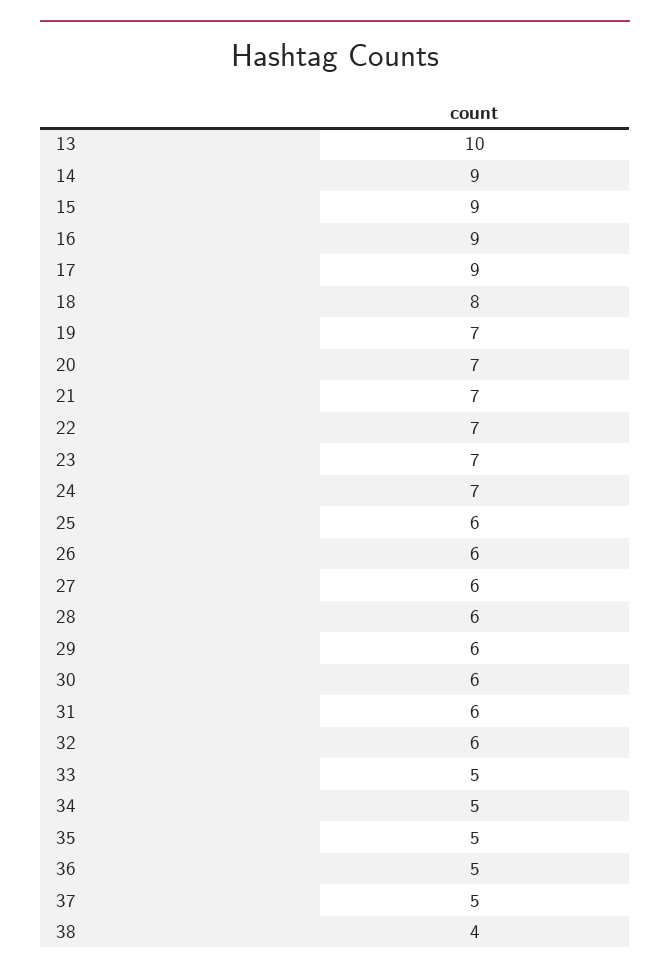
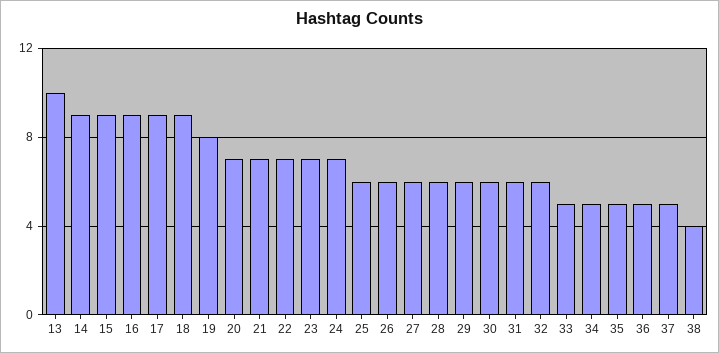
  {
    "13": 10,
    "14": 9,
    "15": 9,
    "16": 9,
    "17": 9,
-   "18": 8,
+   "18": 9,
-   "19": 7,
+   "19": 8,
    "20": 7,
    "21": 7,
    "22": 7,
    "23": 7,
    "24": 7,
    "25": 6,
    "26": 6,
    "27": 6,
    "28": 6,
    "29": 6,
    "30": 6,
    "31": 6,
    "32": 6,
    "33": 5,
    "34": 5,
    "35": 5,
    "36": 5,
    "37": 5,
    "38": 4
  }

